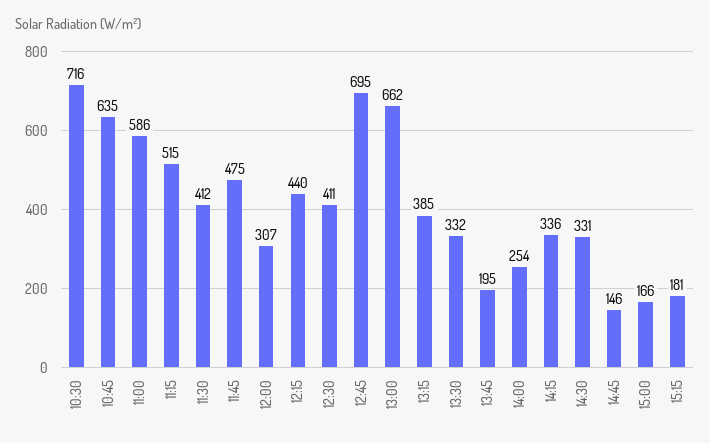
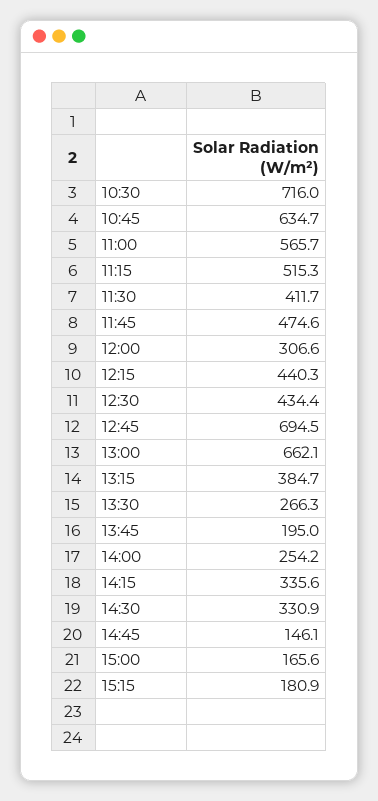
  {
    "10:30": 716,
    "10:45": 634.7,
-   "11:00": 586,
+   "11:00": 565.7,
    "11:15": 515.3,
    "11:30": 411.7,
    "11:45": 474.6,
    "12:00": 306.6,
    "12:15": 440.3,
-   "12:30": 411,
+   "12:30": 434.4,
    "12:45": 694.5,
    "13:00": 662.1,
    "13:15": 384.7,
-   "13:30": 332,
+   "13:30": 266.3,
    "13:45": 195,
    "14:00": 254.2,
    "14:15": 335.6,
    "14:30": 330.9,
    "14:45": 146.1,
    "15:00": 165.6,
    "15:15": 180.9
  }

